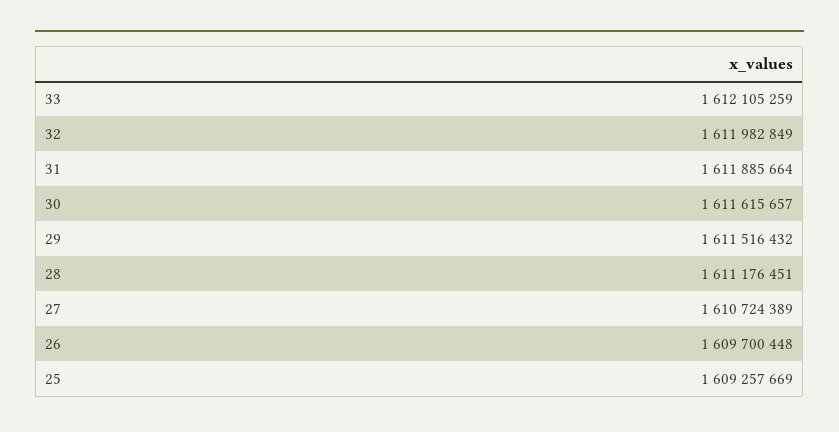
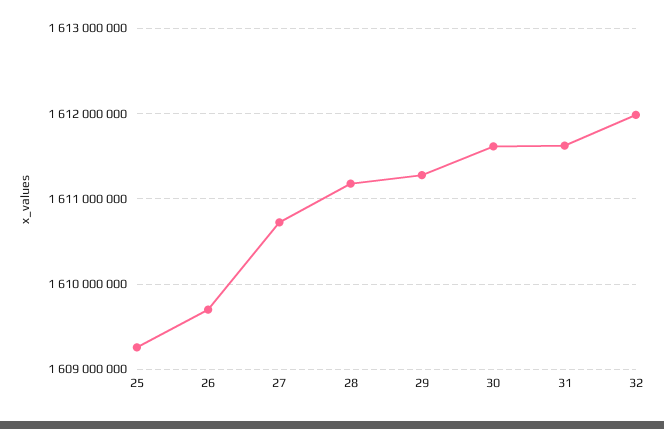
  {
-   "33": 1612105259,
    "32": 1611982849,
-   "31": 1611885664,
+   "31": 1611600000,
    "30": 1611615657,
-   "29": 1611516432,
+   "29": 1611300000,
    "28": 1611176451,
    "27": 1610724389,
    "26": 1609700448,
    "25": 1609257669
  }

